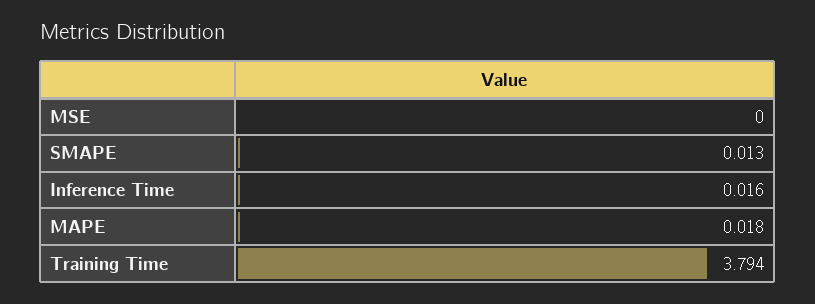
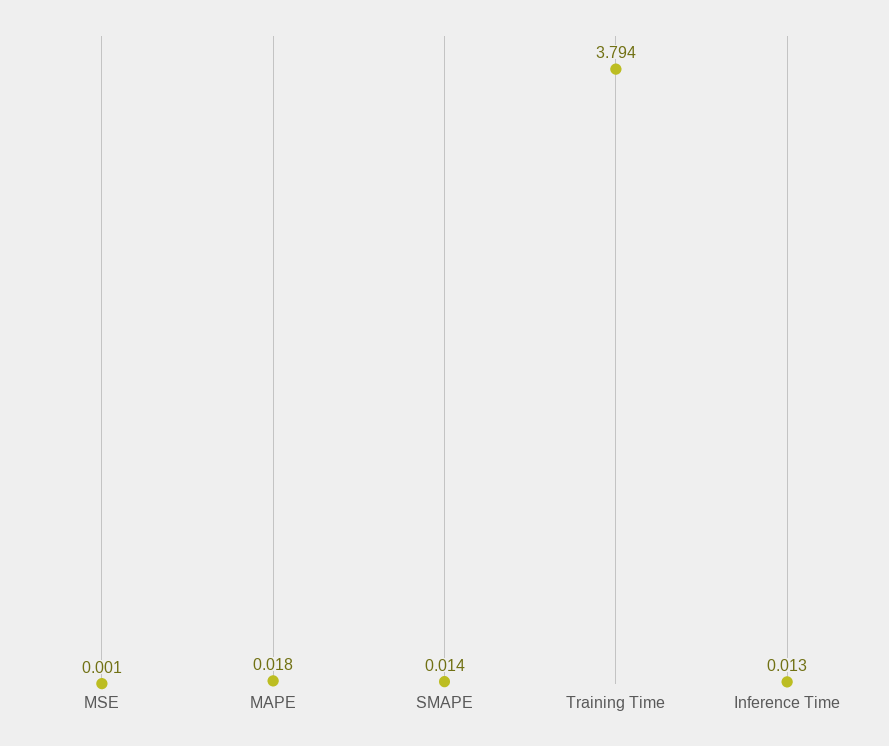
  {
-   "MSE": 0,
+   "MSE": 0.001,
-   "SMAPE": 0.013,
+   "SMAPE": 0.014,
-   "Inference Time": 0.016,
+   "Inference Time": 0.013,
    "MAPE": 0.018,
    "Training Time": 3.794
  }

